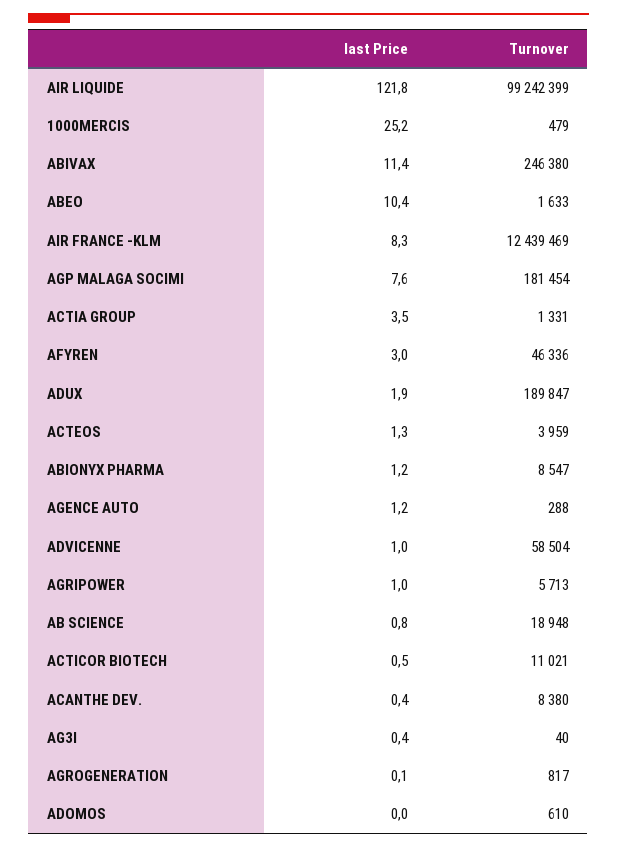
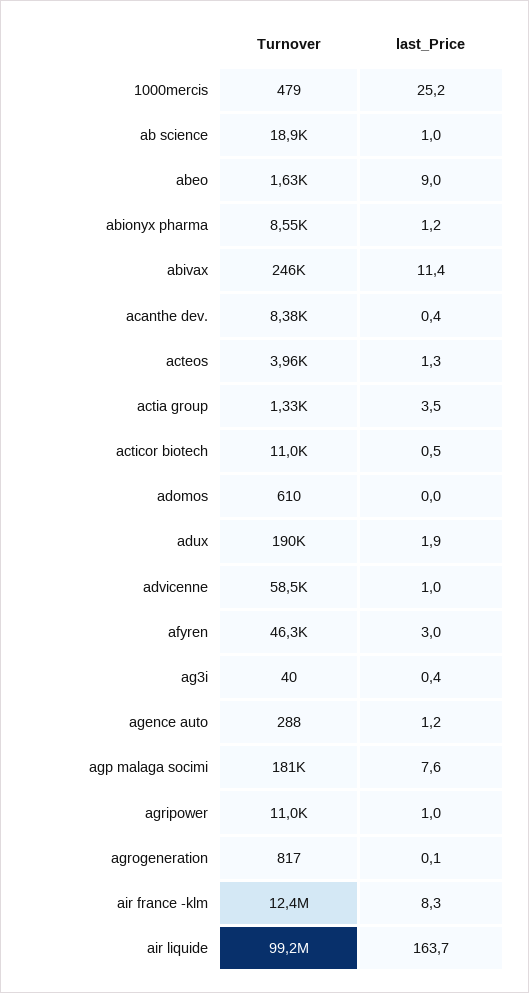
  {
    "last Price": {
-     "AIR LIQUIDE": 121.8,
+     "AIR LIQUIDE": 163.7,
      "1000MERCIS": 25.2,
      "ABIVAX": 11.4,
-     "ABEO": 10.4,
+     "ABEO": 9,
      "AIR FRANCE -KLM": 8.3,
      "AGP MALAGA SOCIMI": 7.6,
      "ACTIA GROUP": 3.5,
      "AFYREN": 3,
      "ADUX": 1.9,
      "ACTEOS": 1.3,
      "ABIONYX PHARMA": 1.2,
      "AGENCE AUTO": 1.2,
      "ADVICENNE": 1,
      "AGRIPOWER": 1,
-     "AB SCIENCE": 0.8,
+     "AB SCIENCE": 1,
      "ACTICOR BIOTECH": 0.5,
      "ACANTHE DEV.": 0.4,
      "AG3I": 0.4,
      "AGROGENERATION": 0.1,
      "ADOMOS": 0
    },
    "Turnover": {
      "AIR LIQUIDE": 99242399,
      "1000MERCIS": 479,
      "ABIVAX": 246380,
      "ABEO": 1633,
      "AIR FRANCE -KLM": 12439469,
      "AGP MALAGA SOCIMI": 181454,
      "ACTIA GROUP": 1331,
      "AFYREN": 46336,
      "ADUX": 189847,
      "ACTEOS": 3959,
      "ABIONYX PHARMA": 8547,
      "AGENCE AUTO": 288,
      "ADVICENNE": 58504,
-     "AGRIPOWER": 5713,
+     "AGRIPOWER": 11000,
      "AB SCIENCE": 18948,
      "ACTICOR BIOTECH": 11021,
      "ACANTHE DEV.": 8380,
      "AG3I": 40,
      "AGROGENERATION": 817,
      "ADOMOS": 610
    }
  }

